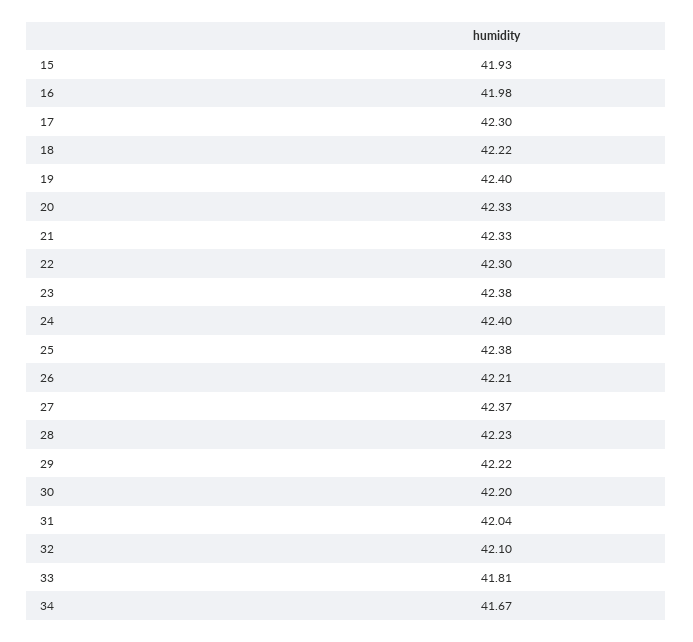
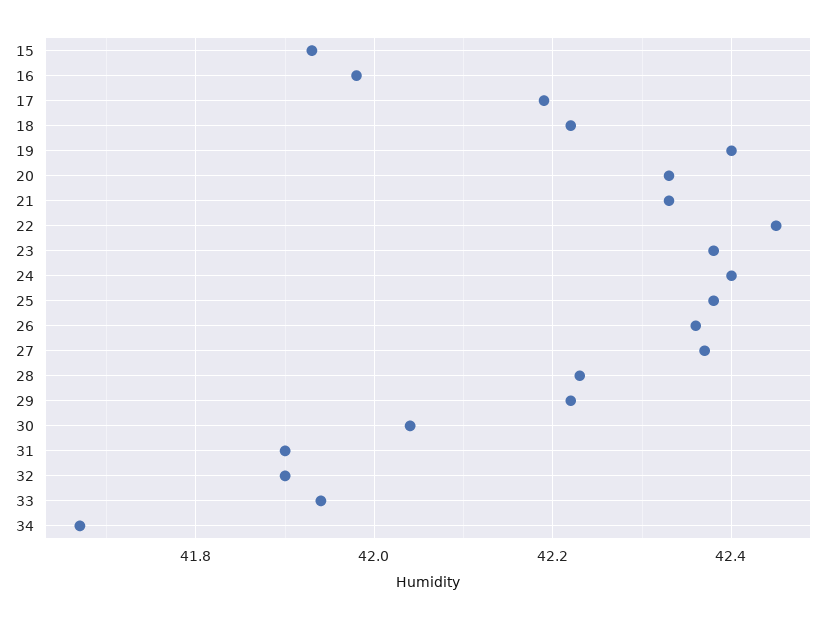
  {
    "15": 41.93,
    "16": 41.98,
-   "17": 42.3,
+   "17": 42.2,
    "18": 42.22,
    "19": 42.4,
    "20": 42.33,
    "21": 42.33,
-   "22": 42.3,
+   "22": 42.45,
    "23": 42.38,
    "24": 42.4,
    "25": 42.38,
-   "26": 42.21,
+   "26": 42.35,
    "27": 42.37,
    "28": 42.23,
    "29": 42.22,
-   "30": 42.2,
+   "30": 42.05,
-   "31": 42.04,
+   "31": 41.9,
-   "32": 42.1,
+   "32": 41.9,
-   "33": 41.81,
+   "33": 41.95,
    "34": 41.67
  }

